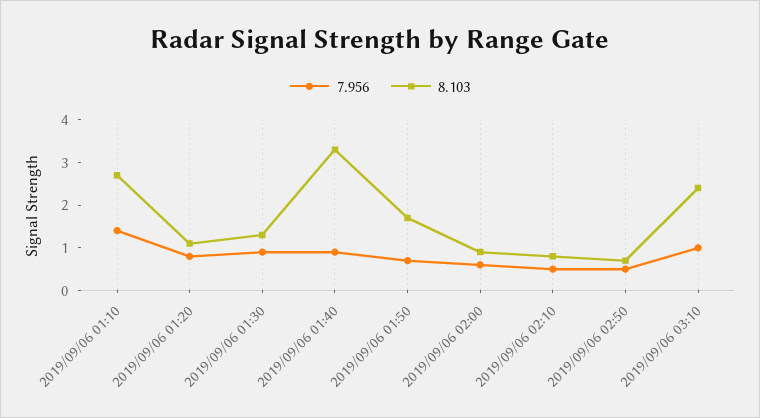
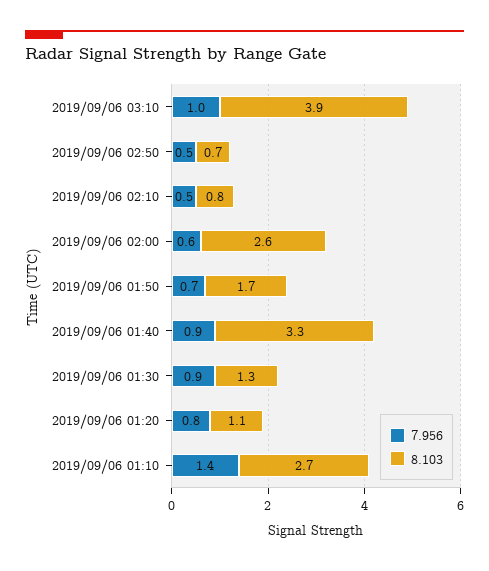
  {
    "7.956": {
      "2019/09/06 01:10": 1.4,
      "2019/09/06 01:20": 0.8,
      "2019/09/06 01:30": 0.9,
      "2019/09/06 01:40": 0.9,
      "2019/09/06 01:50": 0.7,
      "2019/09/06 02:00": 0.6,
      "2019/09/06 02:10": 0.5,
      "2019/09/06 02:50": 0.5,
      "2019/09/06 03:10": 1
    },
    "8.103": {
      "2019/09/06 01:10": 2.7,
      "2019/09/06 01:20": 1.1,
      "2019/09/06 01:30": 1.3,
      "2019/09/06 01:40": 3.3,
      "2019/09/06 01:50": 1.7,
-     "2019/09/06 02:00": 1,
+     "2019/09/06 02:00": 2.6,
      "2019/09/06 02:10": 0.8,
      "2019/09/06 02:50": 0.7,
-     "2019/09/06 03:10": 2.5
+     "2019/09/06 03:10": 3.9
    }
  }

